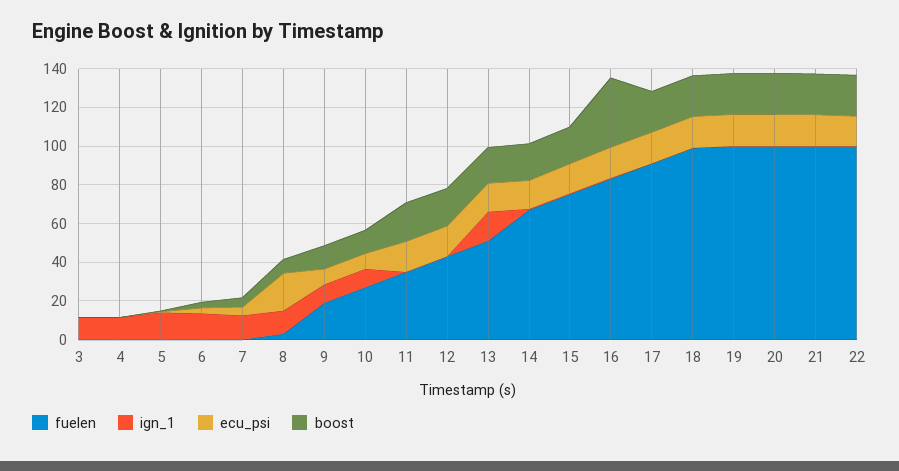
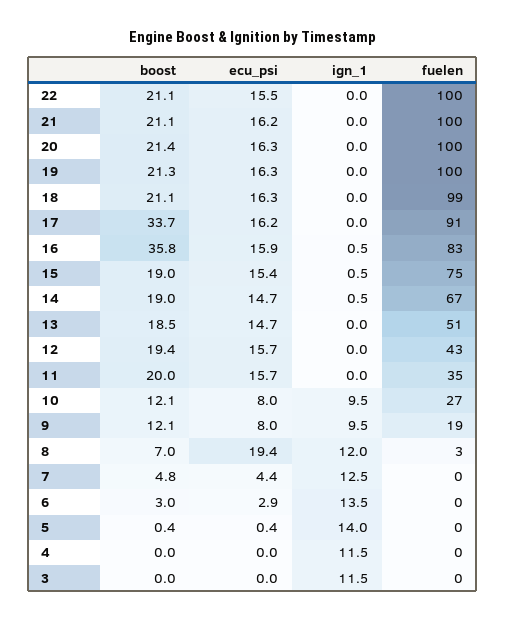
  {
    "fuelen": {
      "3": 0,
      "4": 0,
      "5": 0,
      "6": 0,
      "7": 0,
      "8": 3,
      "9": 19,
      "10": 27,
      "11": 35,
      "12": 43,
      "13": 51,
      "14": 67,
      "15": 75,
      "16": 83,
      "17": 91,
      "18": 99,
      "19": 100,
      "20": 100,
      "21": 100,
      "22": 100
    },
    "ign_1": {
      "3": 11.5,
      "4": 11.5,
      "5": 14,
      "6": 13.5,
      "7": 12.5,
      "8": 12,
      "9": 9.5,
      "10": 9.5,
      "11": 0,
      "12": 0,
-     "13": 15,
+     "13": 0,
      "14": 0.5,
      "15": 0.5,
      "16": 0.5,
      "17": 0,
      "18": 0,
      "19": 0,
      "20": 0,
      "21": 0,
      "22": 0
    },
    "ecu_psi": {
      "3": 0,
      "4": 0,
      "5": 0.4,
      "6": 2.9,
      "7": 4.4,
      "8": 19.4,
      "9": 8,
      "10": 8,
      "11": 15.7,
      "12": 15.7,
      "13": 14.7,
      "14": 14.7,
      "15": 15.4,
      "16": 15.9,
      "17": 16.2,
      "18": 16.3,
      "19": 16.3,
      "20": 16.3,
      "21": 16.2,
      "22": 15.5
    },
    "boost": {
      "3": 0,
      "4": 0,
      "5": 0.4,
      "6": 3,
      "7": 4.8,
      "8": 7,
      "9": 12.1,
      "10": 12.1,
      "11": 20,
      "12": 19.4,
      "13": 18.5,
      "14": 19,
      "15": 19,
      "16": 35.8,
-     "17": 20,
+     "17": 33.7,
      "18": 21.1,
      "19": 21.3,
      "20": 21.4,
      "21": 21.1,
      "22": 21.1
    }
  }

